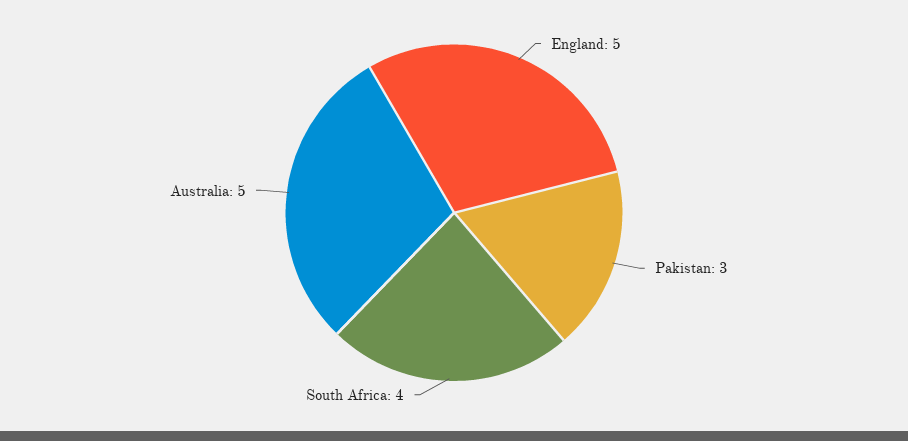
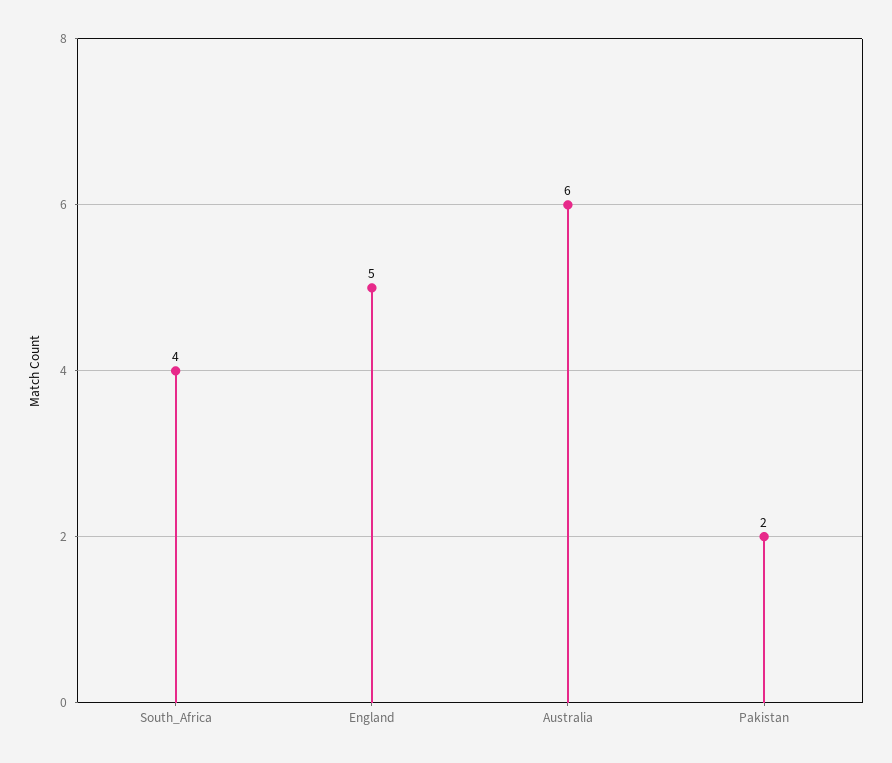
  {
    "England": 5,
-   "Pakistan": 3,
+   "Pakistan": 2,
    "South Africa": 4,
-   "Australia": 5
+   "Australia": 6
  }

